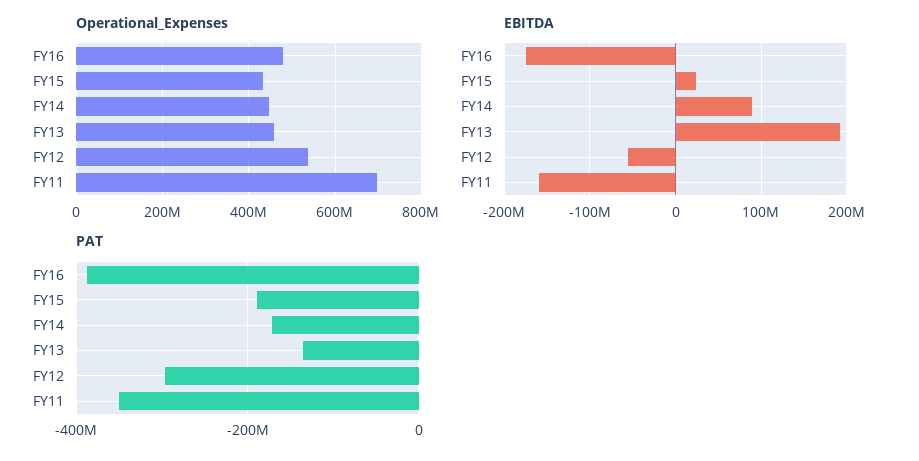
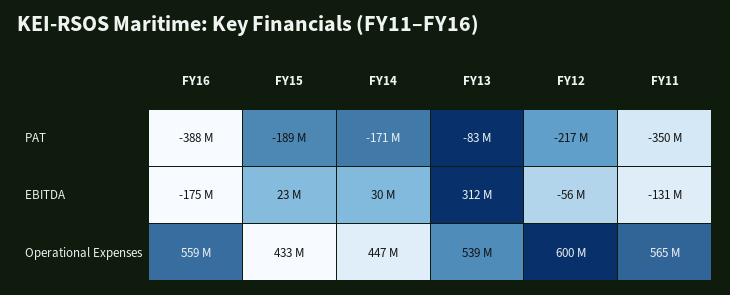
  {
    "Operational_Expenses": {
-     "FY16": 480000000,
+     "FY16": 559000000,
      "FY15": 433000000,
      "FY14": 447000000,
-     "FY13": 460000000,
+     "FY13": 539000000,
-     "FY12": 540000000,
+     "FY12": 600000000,
-     "FY11": 700000000
+     "FY11": 565000000
    },
    "EBITDA": {
      "FY16": -175000000,
      "FY15": 23000000,
-     "FY14": 90000000,
+     "FY14": 30000000,
-     "FY13": 190000000,
+     "FY13": 312000000,
      "FY12": -56000000,
-     "FY11": -160000000
+     "FY11": -131000000
    },
    "PAT": {
      "FY16": -388000000,
      "FY15": -189000000,
      "FY14": -171000000,
-     "FY13": -140000000,
+     "FY13": -83000000,
-     "FY12": -300000000,
+     "FY12": -217000000,
      "FY11": -350000000
    }
  }

